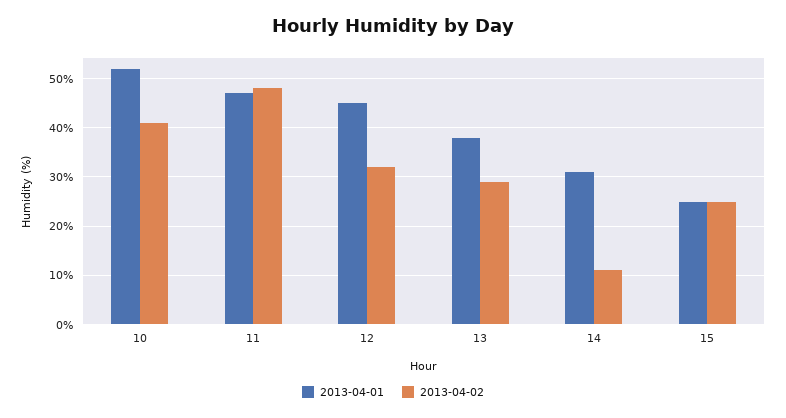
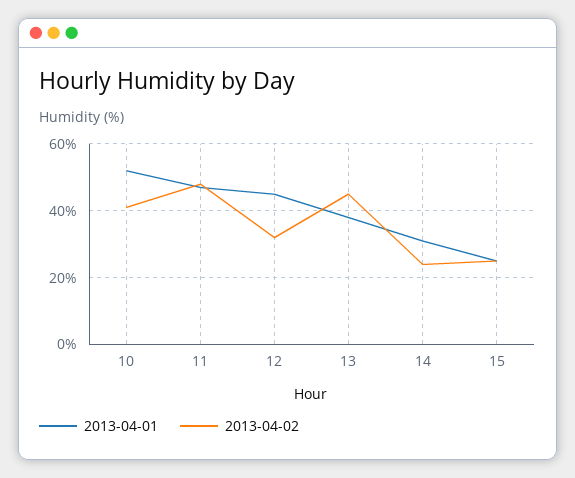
  {
    "2013-04-01": {
      "10": 50,
      "11": 45,
      "12": 45,
      "13": 40,
      "14": 30,
      "15": 25
    },
    "2013-04-02": {
      "10": 40,
      "11": 50,
      "12": 30,
-     "13": 30,
+     "13": 45,
-     "14": 10,
+     "14": 25,
      "15": 25
    }
  }

